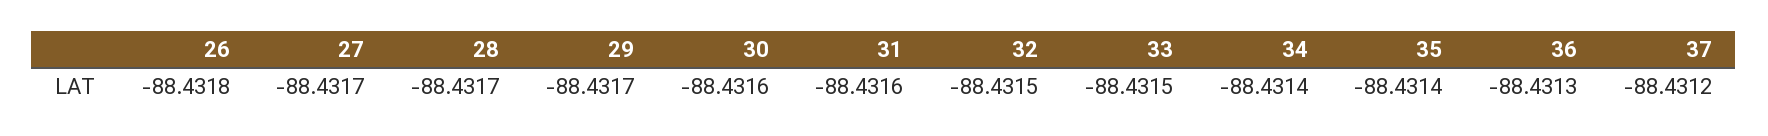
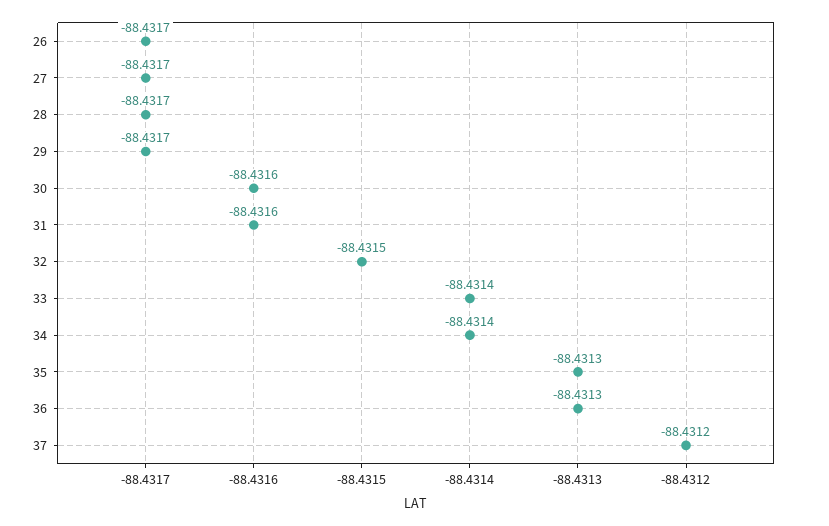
  {
-   "26": -88.4318,
+   "26": -88.4317,
    "27": -88.4317,
    "28": -88.4317,
    "29": -88.4317,
    "30": -88.4316,
    "31": -88.4316,
    "32": -88.4315,
-   "33": -88.4315,
+   "33": -88.4314,
    "34": -88.4314,
-   "35": -88.4314,
+   "35": -88.4313,
    "36": -88.4313,
    "37": -88.4312
  }

